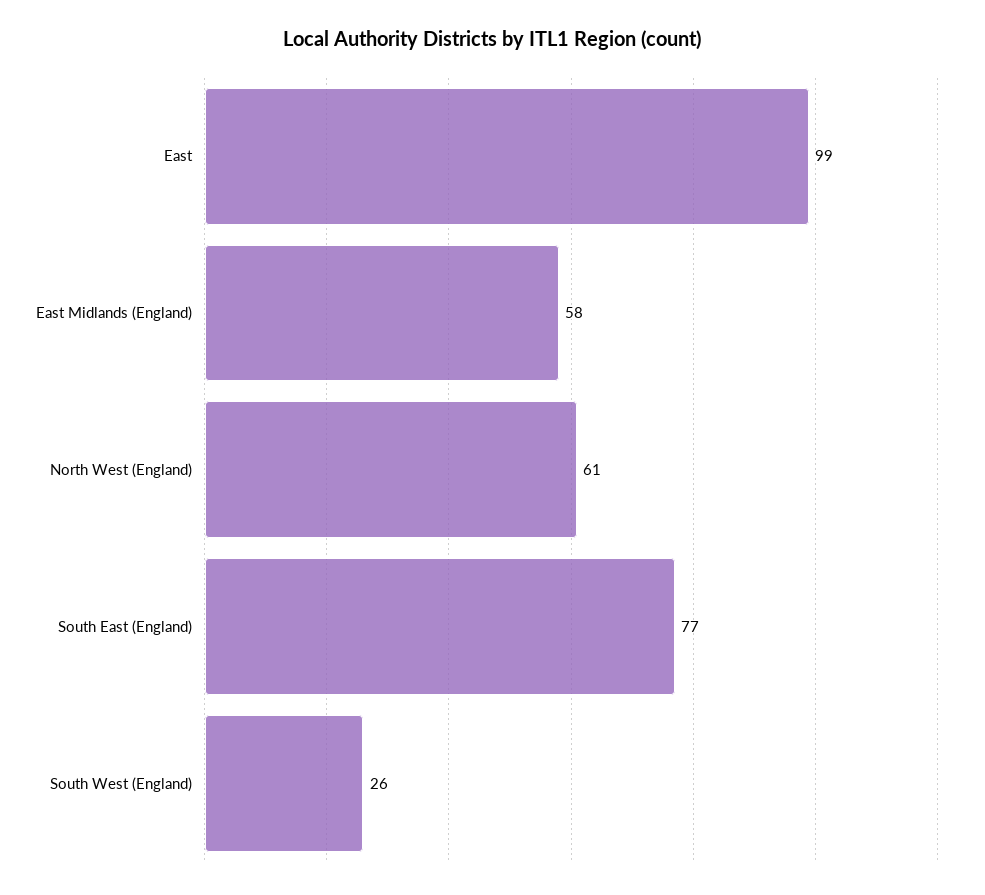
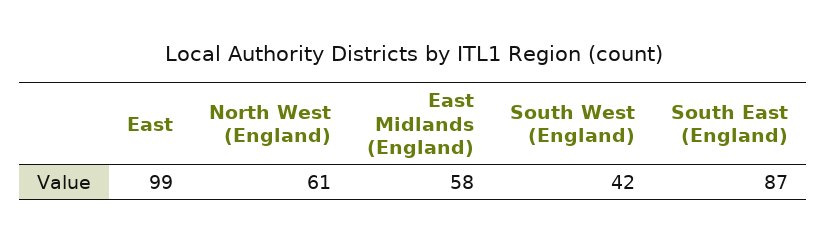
  {
    "East": 99,
    "East Midlands (England)": 58,
    "North West (England)": 61,
-   "South East (England)": 77,
+   "South East (England)": 87,
-   "South West (England)": 26
+   "South West (England)": 42
  }

